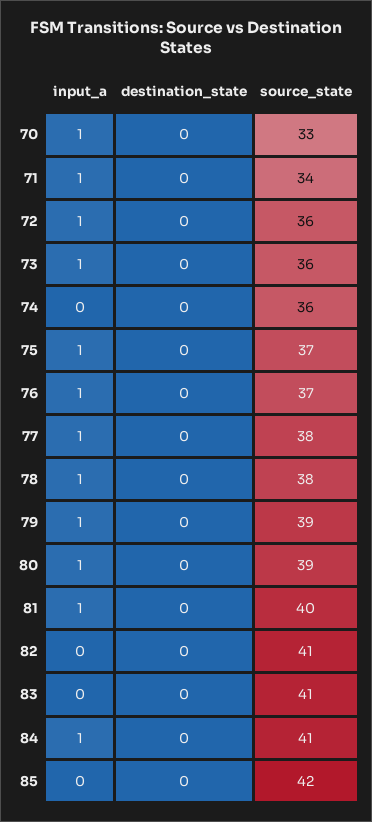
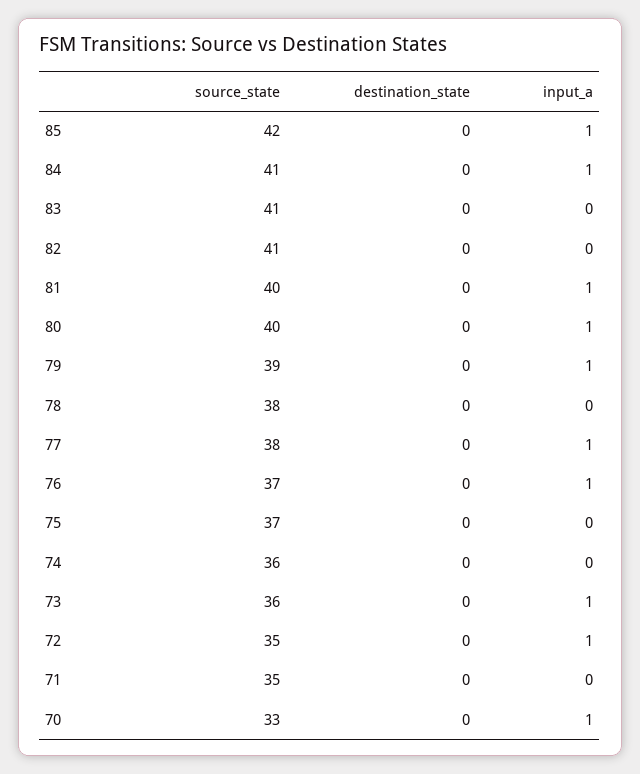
  {
    "input_a": {
      "70": 1,
-     "71": 1,
+     "71": 0,
      "72": 1,
      "73": 1,
      "74": 0,
-     "75": 1,
+     "75": 0,
      "76": 1,
      "77": 1,
-     "78": 1,
+     "78": 0,
      "79": 1,
      "80": 1,
      "81": 1,
      "82": 0,
      "83": 0,
      "84": 1,
-     "85": 0
+     "85": 1
    },
    "destination_state": {
      "70": 0,
      "71": 0,
      "72": 0,
      "73": 0,
      "74": 0,
      "75": 0,
      "76": 0,
      "77": 0,
      "78": 0,
      "79": 0,
      "80": 0,
      "81": 0,
      "82": 0,
      "83": 0,
      "84": 0,
      "85": 0
    },
    "source_state": {
      "70": 33,
-     "71": 34,
+     "71": 35,
-     "72": 36,
+     "72": 35,
      "73": 36,
      "74": 36,
      "75": 37,
      "76": 37,
      "77": 38,
      "78": 38,
      "79": 39,
-     "80": 39,
+     "80": 40,
      "81": 40,
      "82": 41,
      "83": 41,
      "84": 41,
      "85": 42
    }
  }

